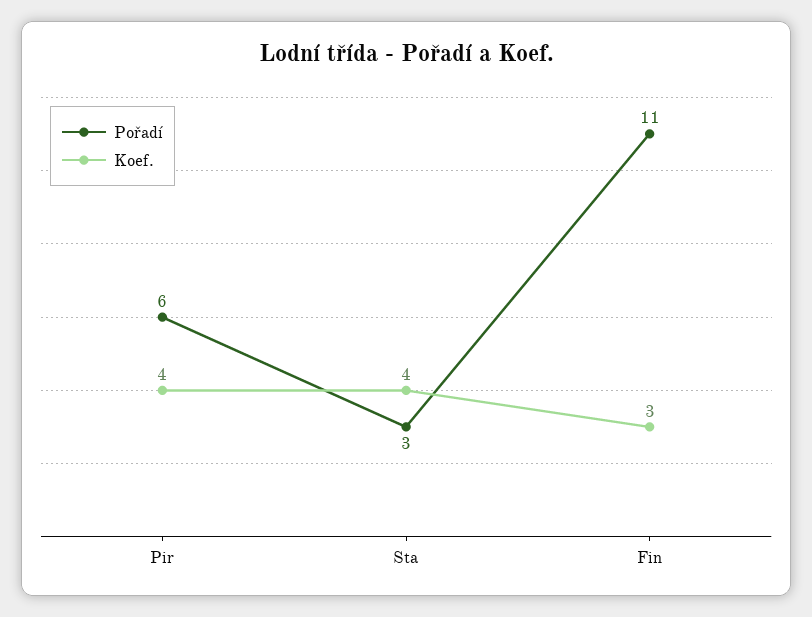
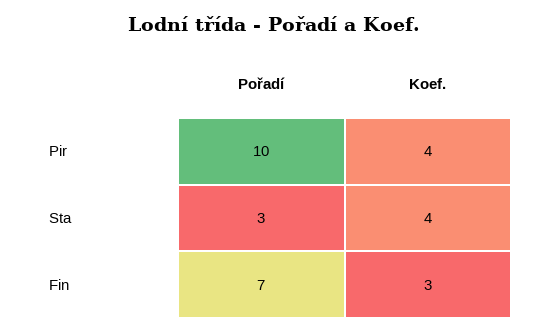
  {
    "Pořadí": {
-     "Pir": 6,
+     "Pir": 10,
      "Sta": 3,
-     "Fin": 11
+     "Fin": 7
    },
    "Koef.": {
      "Pir": 4,
      "Sta": 4,
      "Fin": 3
    }
  }

